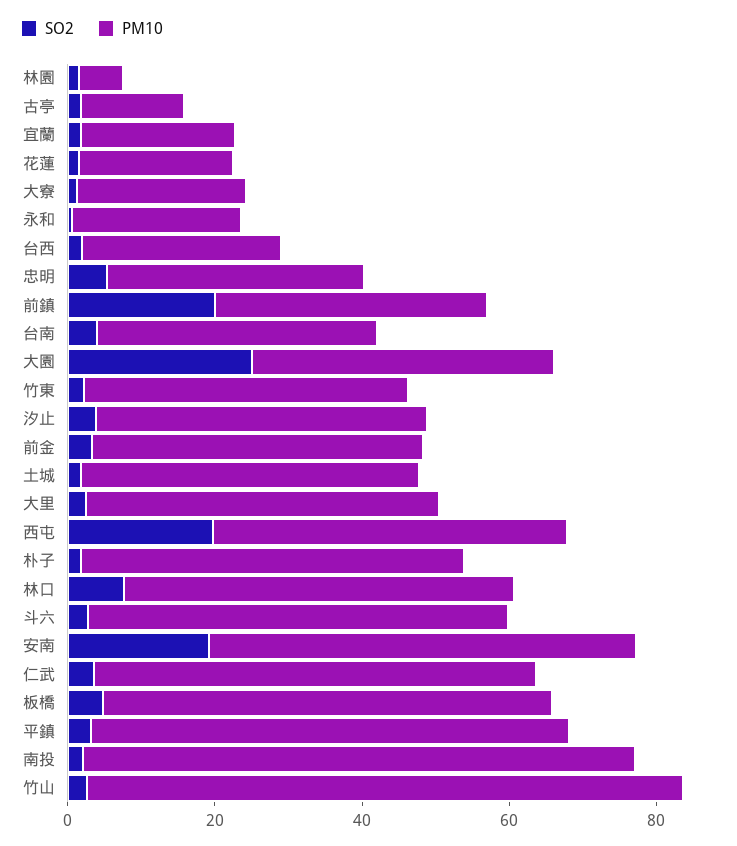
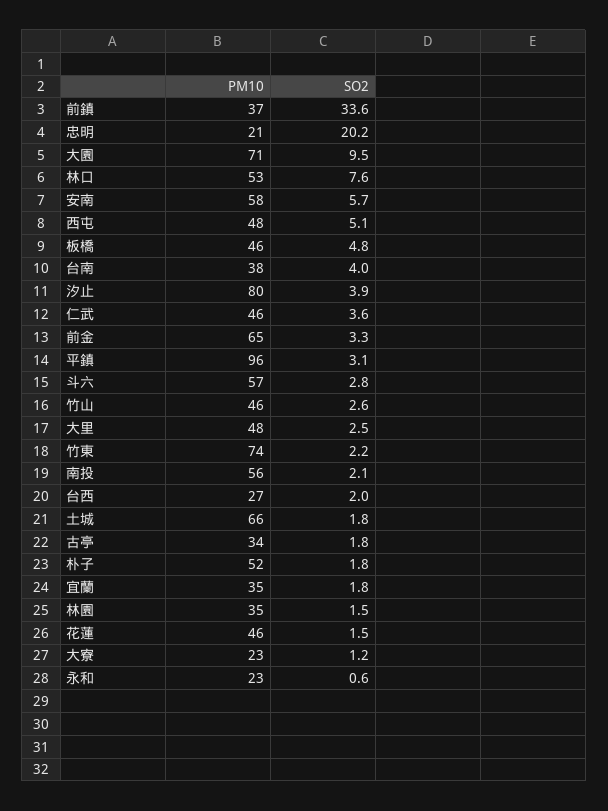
  {
    "SO2": {
      "林園": 1.5,
      "古亭": 1.8,
      "宜蘭": 1.8,
      "花蓮": 1.5,
      "大寮": 1.2,
      "永和": 0.6,
      "台西": 2,
-     "忠明": 5,
+     "忠明": 20.2,
-     "前鎮": 20,
+     "前鎮": 33.6,
      "台南": 4,
-     "大園": 25,
+     "大園": 9.5,
      "竹東": 2.2,
      "汐止": 3.9,
      "前金": 3.3,
      "土城": 1.8,
      "大里": 2.5,
-     "西屯": 20,
+     "西屯": 5.1,
      "朴子": 1.8,
      "林口": 7.6,
      "斗六": 2.8,
-     "安南": 20,
+     "安南": 5.7,
      "仁武": 3.6,
      "板橋": 4.8,
      "平鎮": 3.1,
      "南投": 2.1,
      "竹山": 2.6
    },
    "PM10": {
-     "林園": 5,
+     "林園": 35,
-     "古亭": 15,
+     "古亭": 34,
-     "宜蘭": 20,
+     "宜蘭": 35,
-     "花蓮": 20,
+     "花蓮": 46,
      "大寮": 23,
      "永和": 23,
      "台西": 27,
-     "忠明": 35,
+     "忠明": 21,
      "前鎮": 37,
      "台南": 38,
-     "大園": 40,
+     "大園": 71,
-     "竹東": 45,
+     "竹東": 74,
-     "汐止": 45,
+     "汐止": 80,
-     "前金": 45,
+     "前金": 65,
-     "土城": 45,
+     "土城": 66,
      "大里": 48,
      "西屯": 48,
      "朴子": 52,
      "林口": 53,
      "斗六": 57,
      "安南": 58,
-     "仁武": 60,
+     "仁武": 46,
-     "板橋": 60,
+     "板橋": 46,
-     "平鎮": 65,
+     "平鎮": 96,
-     "南投": 75,
+     "南投": 56,
-     "竹山": 80
+     "竹山": 46
    }
  }

